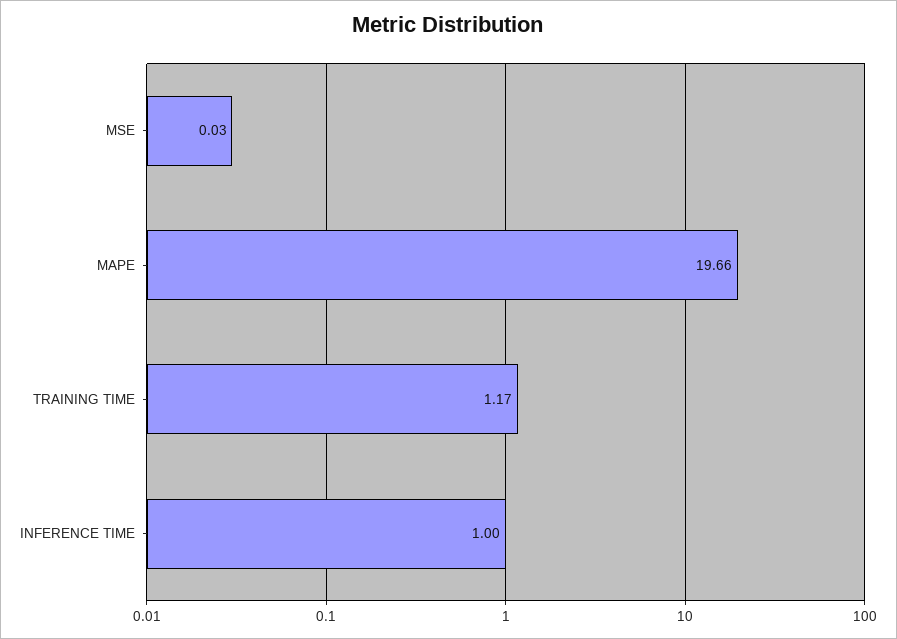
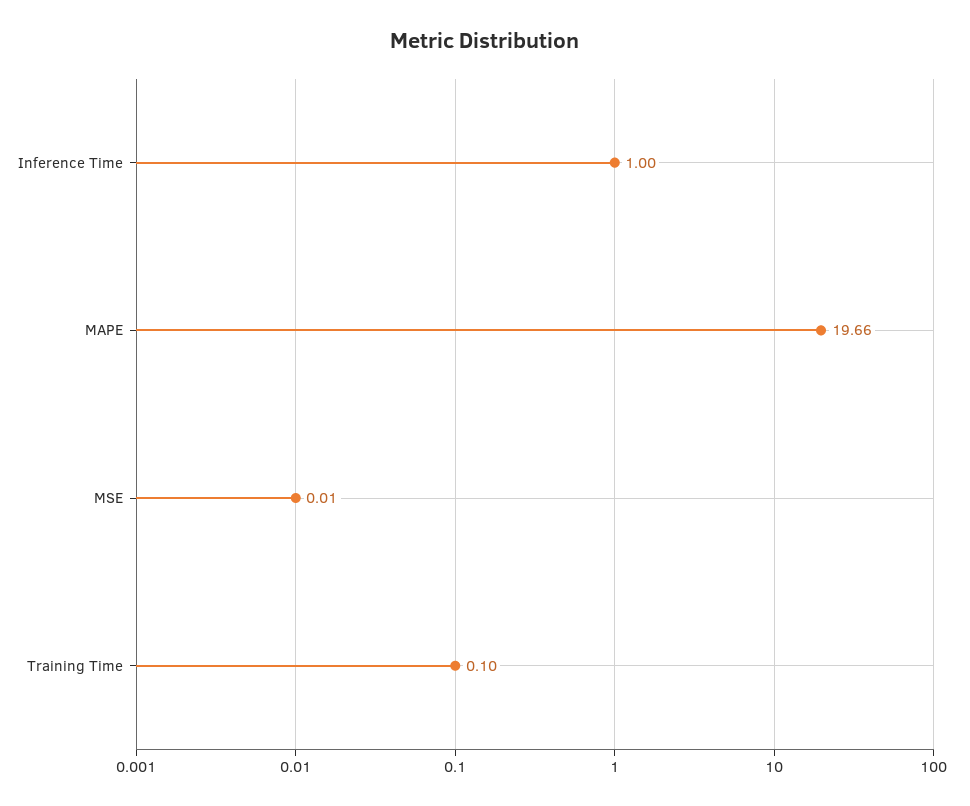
  {
-   "MSE": 0.03,
+   "MSE": 0.01,
    "MAPE": 19.66,
-   "TRAINING TIME": 1.17,
+   "TRAINING TIME": 0.1,
    "INFERENCE TIME": 1
  }

